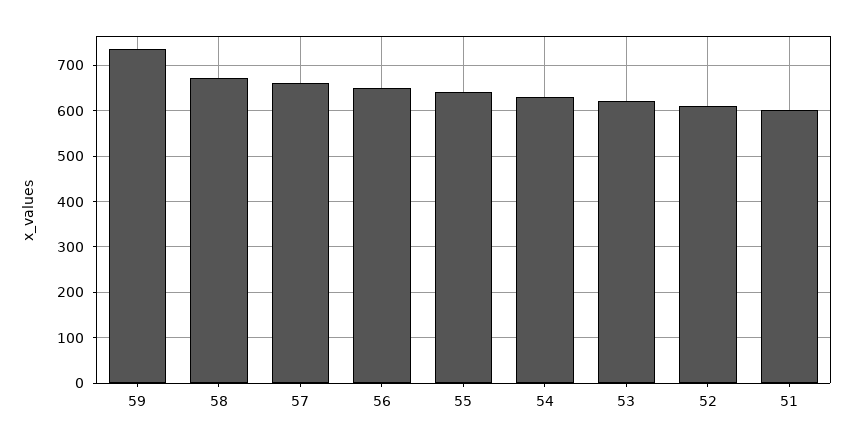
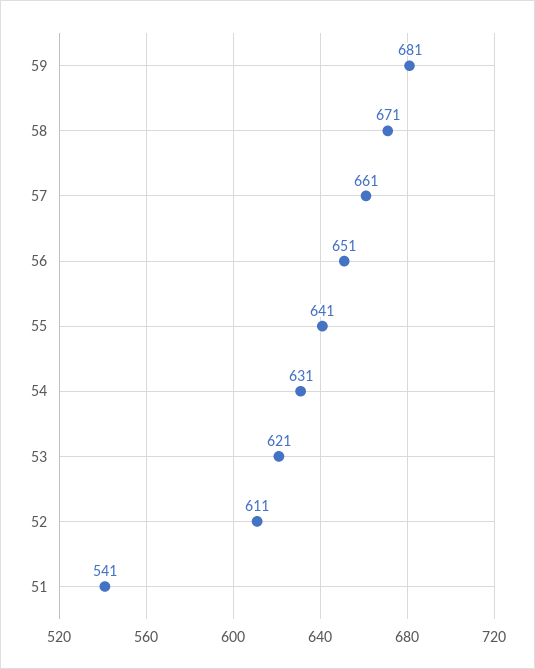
  {
-   "59": 740,
+   "59": 681,
    "58": 671,
    "57": 661,
    "56": 651,
    "55": 641,
    "54": 631,
    "53": 621,
    "52": 611,
-   "51": 600
+   "51": 541
  }

